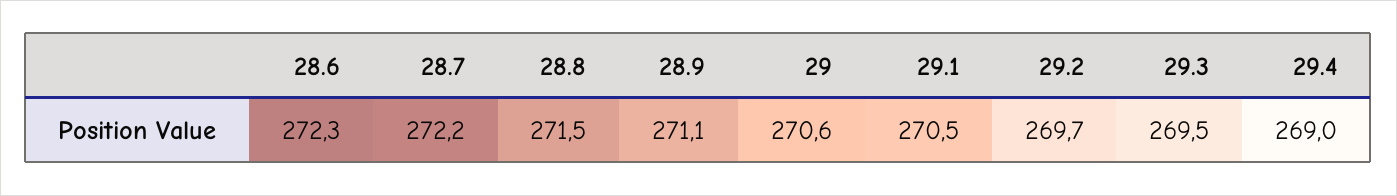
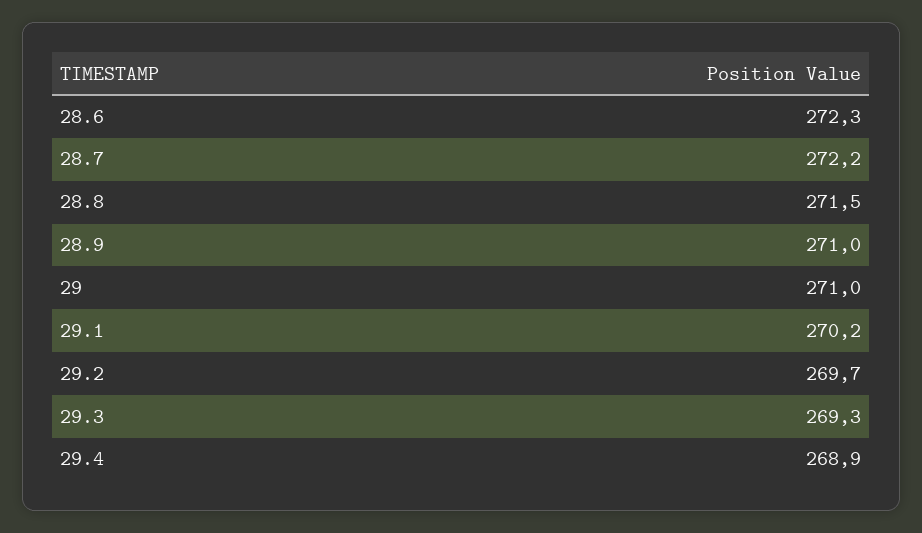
  {
    "28.6": 272.3,
    "28.7": 272.2,
    "28.8": 271.5,
-   "28.9": 271.1,
+   "28.9": 271,
-   "29": 270.6,
+   "29": 271,
-   "29.1": 270.5,
+   "29.1": 270.2,
    "29.2": 269.7,
-   "29.3": 269.5,
+   "29.3": 269.3,
-   "29.4": 269
+   "29.4": 268.9
  }

